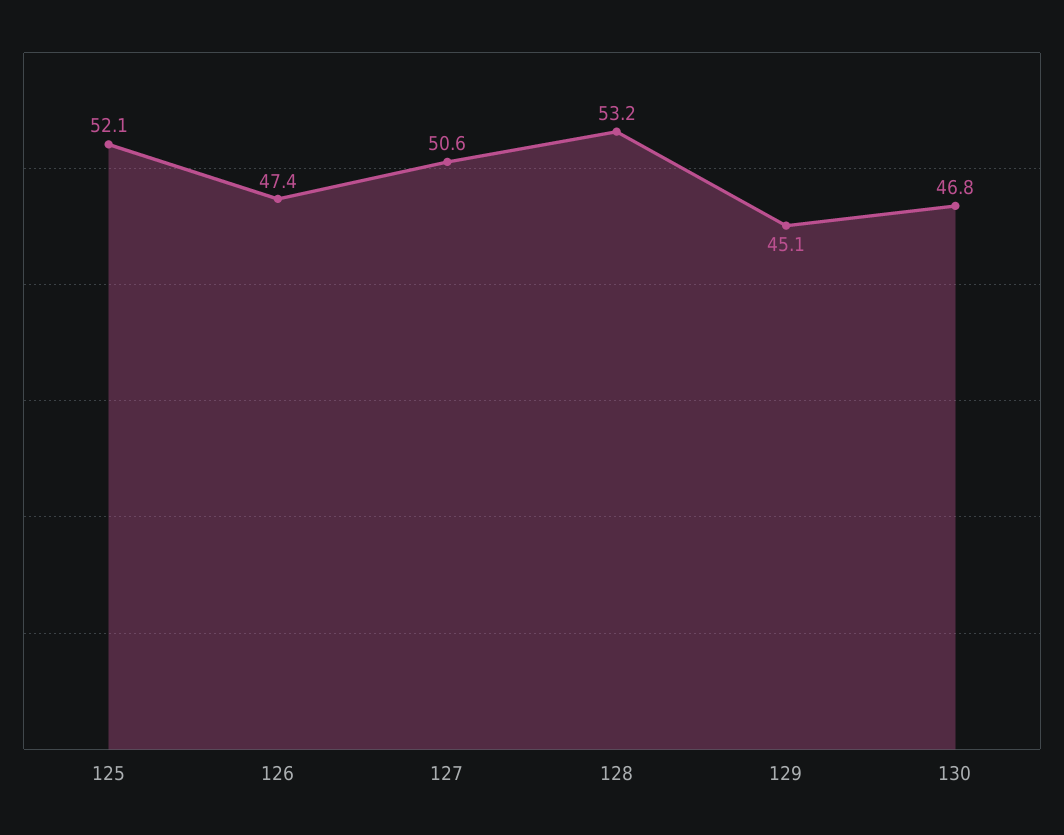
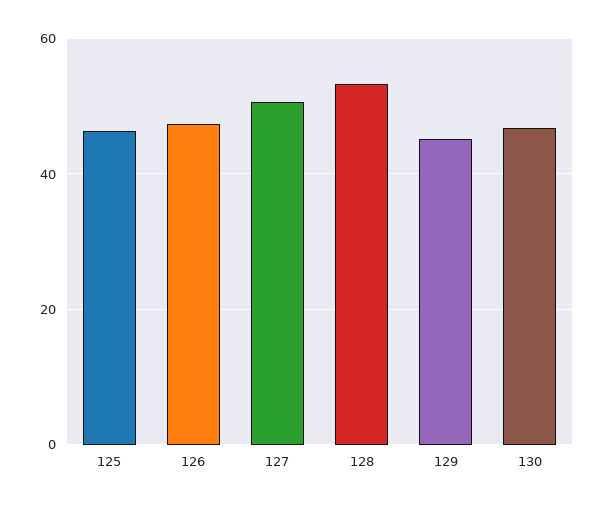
  {
-   "125": 52.1,
+   "125": 46,
    "126": 47.4,
    "127": 50.6,
    "128": 53.2,
    "129": 45.1,
    "130": 46.8
  }

